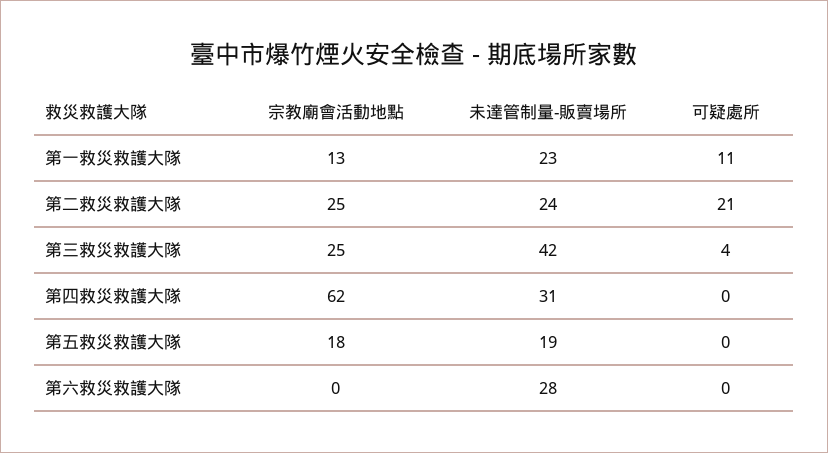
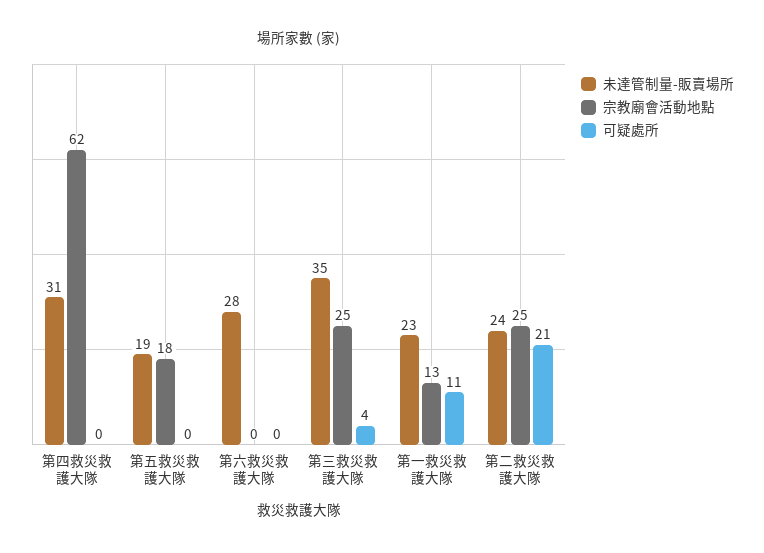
  {
    "宗教廟會活動地點": {
      "第一救災救護大隊": 13,
      "第二救災救護大隊": 25,
      "第三救災救護大隊": 25,
      "第四救災救護大隊": 62,
      "第五救災救護大隊": 18,
      "第六救災救護大隊": 0
    },
    "未達管制量-販賣場所": {
      "第一救災救護大隊": 23,
      "第二救災救護大隊": 24,
-     "第三救災救護大隊": 42,
+     "第三救災救護大隊": 35,
      "第四救災救護大隊": 31,
      "第五救災救護大隊": 19,
      "第六救災救護大隊": 28
    },
    "可疑處所": {
      "第一救災救護大隊": 11,
      "第二救災救護大隊": 21,
      "第三救災救護大隊": 4,
      "第四救災救護大隊": 0,
      "第五救災救護大隊": 0,
      "第六救災救護大隊": 0
    }
  }

